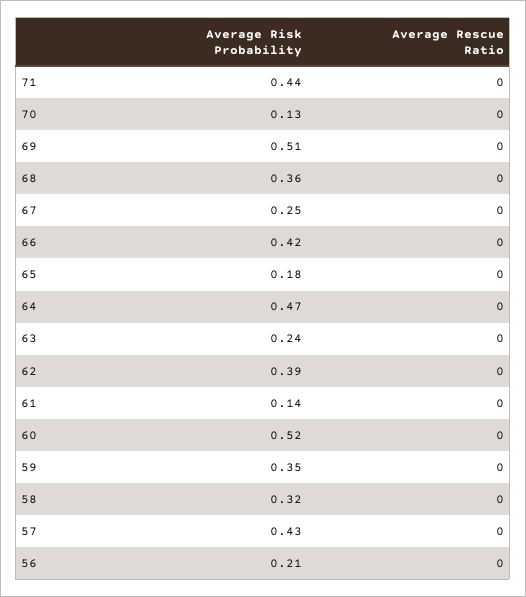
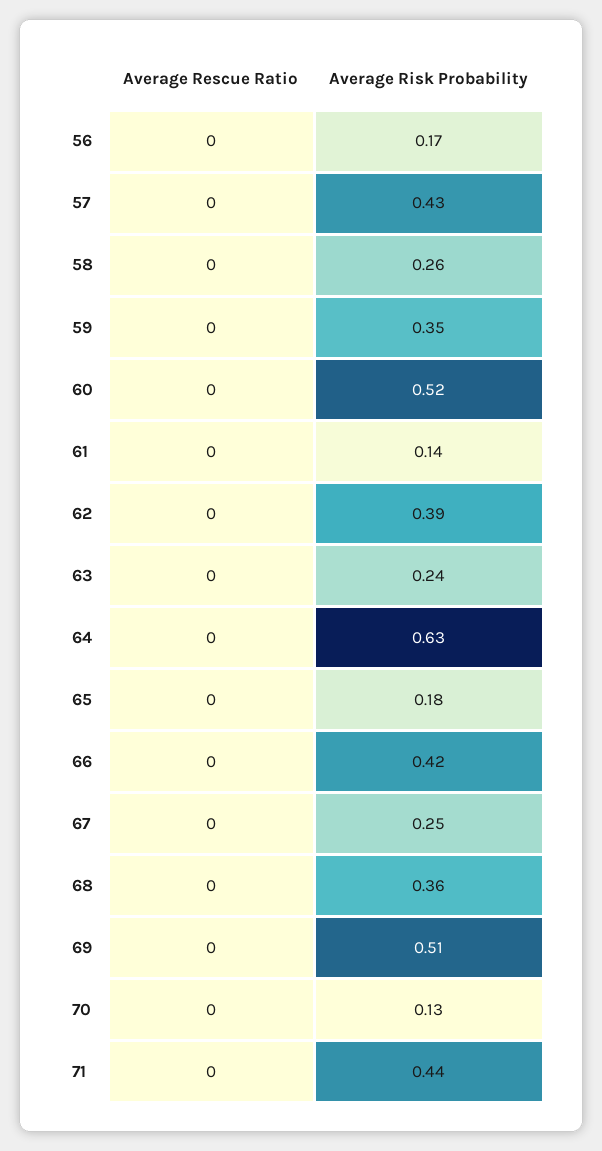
  {
    "Average Risk Probability": {
      "71": 0.44,
      "70": 0.13,
      "69": 0.51,
      "68": 0.36,
      "67": 0.25,
      "66": 0.42,
      "65": 0.18,
-     "64": 0.47,
+     "64": 0.63,
      "63": 0.24,
      "62": 0.39,
      "61": 0.14,
      "60": 0.52,
      "59": 0.35,
-     "58": 0.32,
+     "58": 0.26,
      "57": 0.43,
-     "56": 0.21
+     "56": 0.17
    },
    "Average Rescue Ratio": {
      "71": 0,
      "70": 0,
      "69": 0,
      "68": 0,
      "67": 0,
      "66": 0,
      "65": 0,
      "64": 0,
      "63": 0,
      "62": 0,
      "61": 0,
      "60": 0,
      "59": 0,
      "58": 0,
      "57": 0,
      "56": 0
    }
  }

